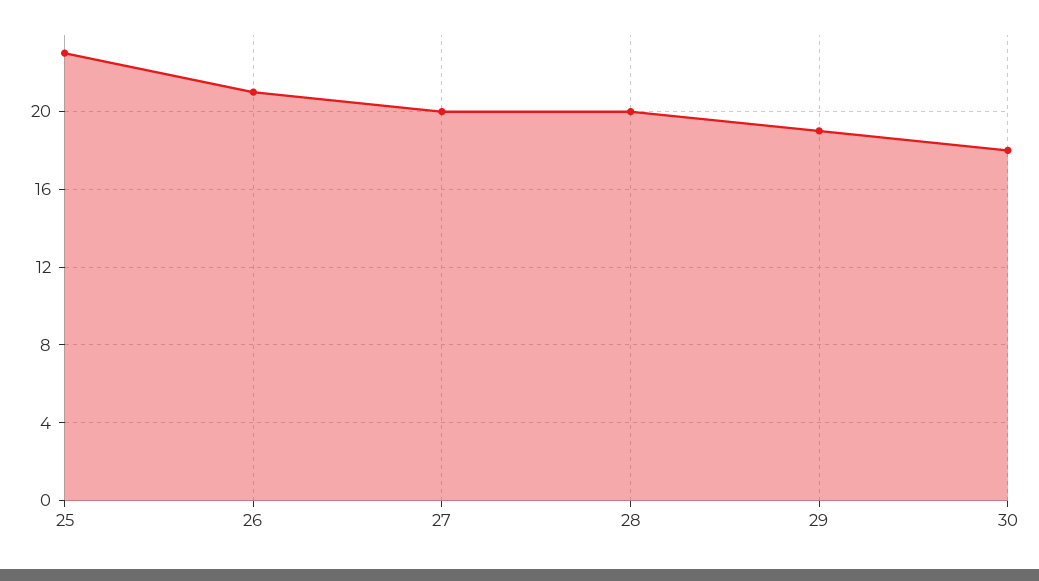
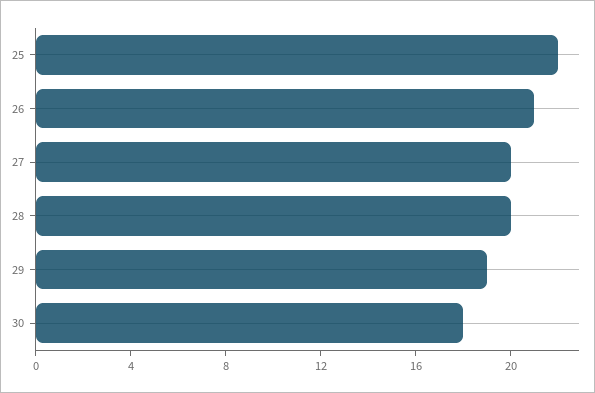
  {
-   "25": 23,
+   "25": 22,
    "26": 21,
    "27": 20,
    "28": 20,
    "29": 19,
    "30": 18
  }

